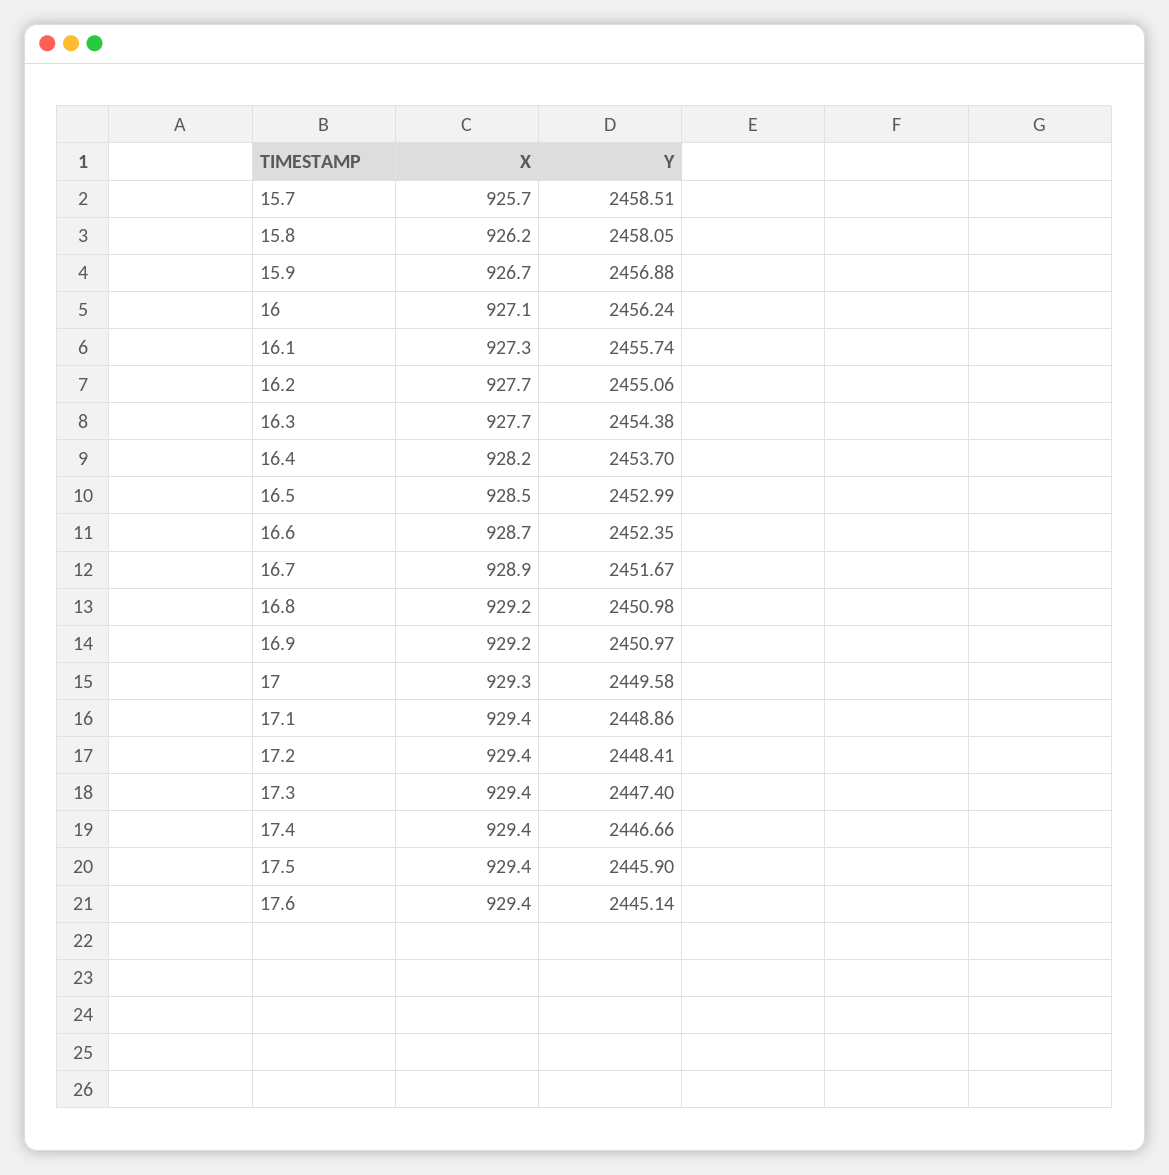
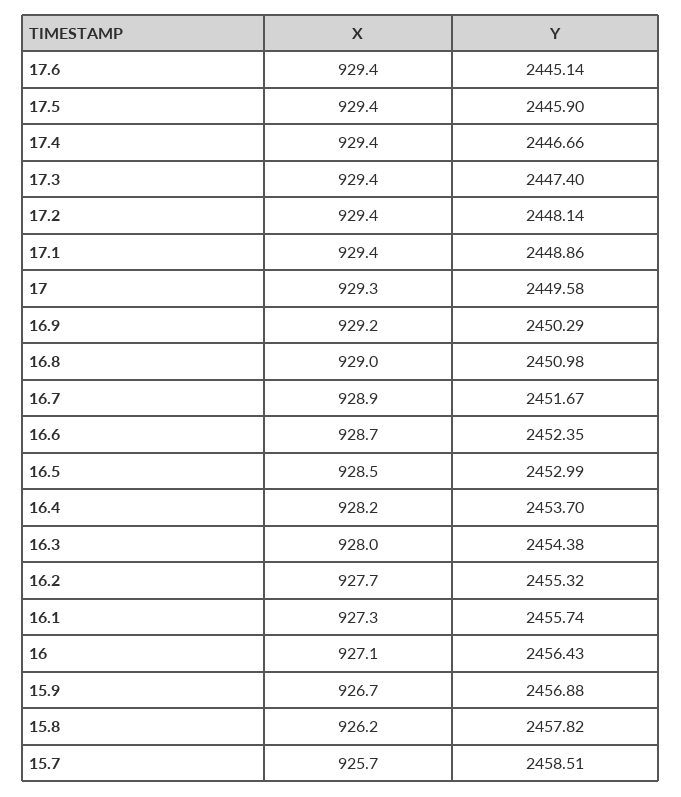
  {
    "X": {
      "15.7": 925.7,
      "15.8": 926.2,
      "15.9": 926.7,
      "16": 927.1,
      "16.1": 927.3,
      "16.2": 927.7,
-     "16.3": 927.7,
+     "16.3": 928,
      "16.4": 928.2,
      "16.5": 928.5,
      "16.6": 928.7,
      "16.7": 928.9,
-     "16.8": 929.2,
+     "16.8": 929,
      "16.9": 929.2,
      "17": 929.3,
      "17.1": 929.4,
      "17.2": 929.4,
      "17.3": 929.4,
      "17.4": 929.4,
      "17.5": 929.4,
      "17.6": 929.4
    },
    "Y": {
      "15.7": 2458.51,
-     "15.8": 2458.05,
+     "15.8": 2457.82,
      "15.9": 2456.88,
-     "16": 2456.24,
+     "16": 2456.43,
      "16.1": 2455.74,
-     "16.2": 2455.06,
+     "16.2": 2455.32,
      "16.3": 2454.38,
      "16.4": 2453.7,
      "16.5": 2452.99,
      "16.6": 2452.35,
      "16.7": 2451.67,
      "16.8": 2450.98,
-     "16.9": 2450.97,
+     "16.9": 2450.29,
      "17": 2449.58,
      "17.1": 2448.86,
-     "17.2": 2448.41,
+     "17.2": 2448.14,
      "17.3": 2447.4,
      "17.4": 2446.66,
      "17.5": 2445.9,
      "17.6": 2445.14
    }
  }

